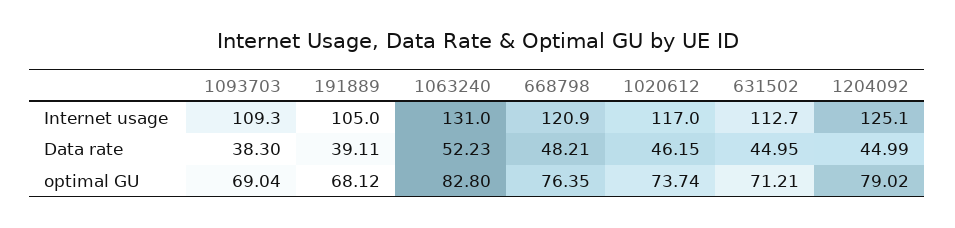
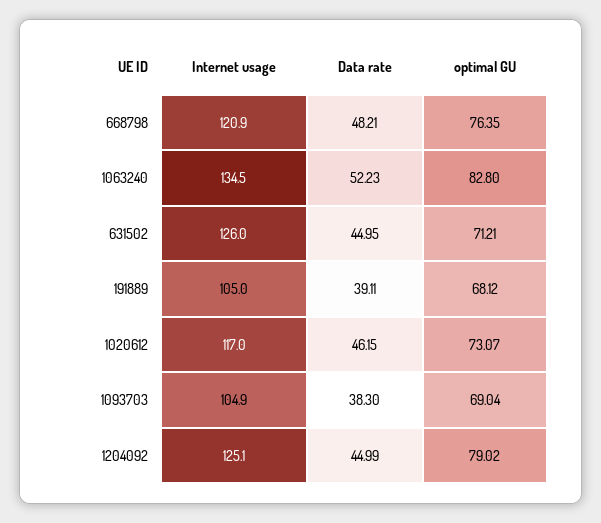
  {
    "1093703": {
-     "Internet usage": 109.3,
+     "Internet usage": 104.9,
      "Data rate": 38.3,
      "optimal GU": 69.04
    },
    "191889": {
      "Internet usage": 105,
      "Data rate": 39.11,
      "optimal GU": 68.12
    },
    "1063240": {
-     "Internet usage": 131,
+     "Internet usage": 134.5,
      "Data rate": 52.23,
      "optimal GU": 82.8
    },
    "668798": {
      "Internet usage": 120.9,
      "Data rate": 48.21,
      "optimal GU": 76.35
    },
    "1020612": {
      "Internet usage": 117,
      "Data rate": 46.15,
-     "optimal GU": 73.74
+     "optimal GU": 73.07
    },
    "631502": {
-     "Internet usage": 112.7,
+     "Internet usage": 126,
      "Data rate": 44.95,
      "optimal GU": 71.21
    },
    "1204092": {
      "Internet usage": 125.1,
      "Data rate": 44.99,
      "optimal GU": 79.02
    }
  }

